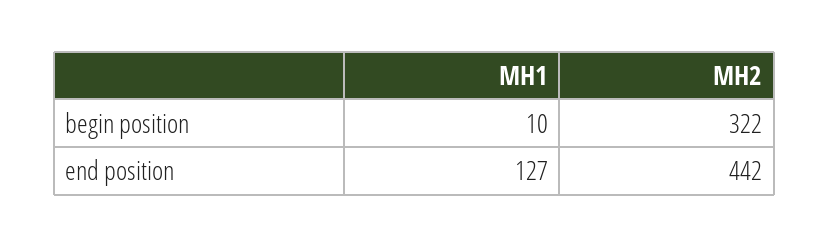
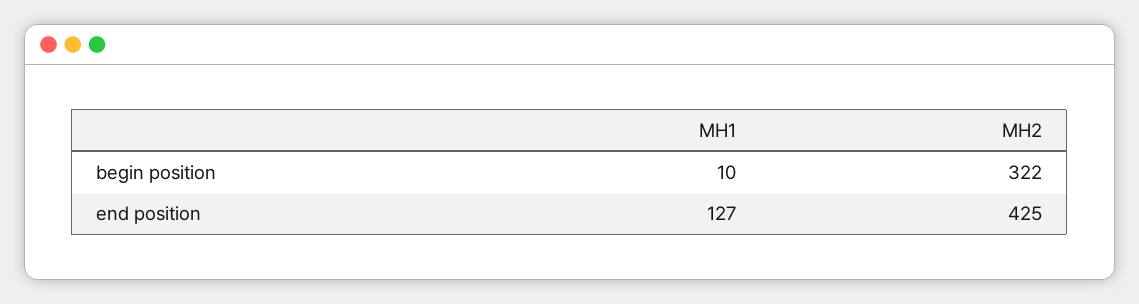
  {
    "MH1": {
      "begin position": 10,
      "end position": 127
    },
    "MH2": {
      "begin position": 322,
-     "end position": 442
+     "end position": 425
    }
  }

